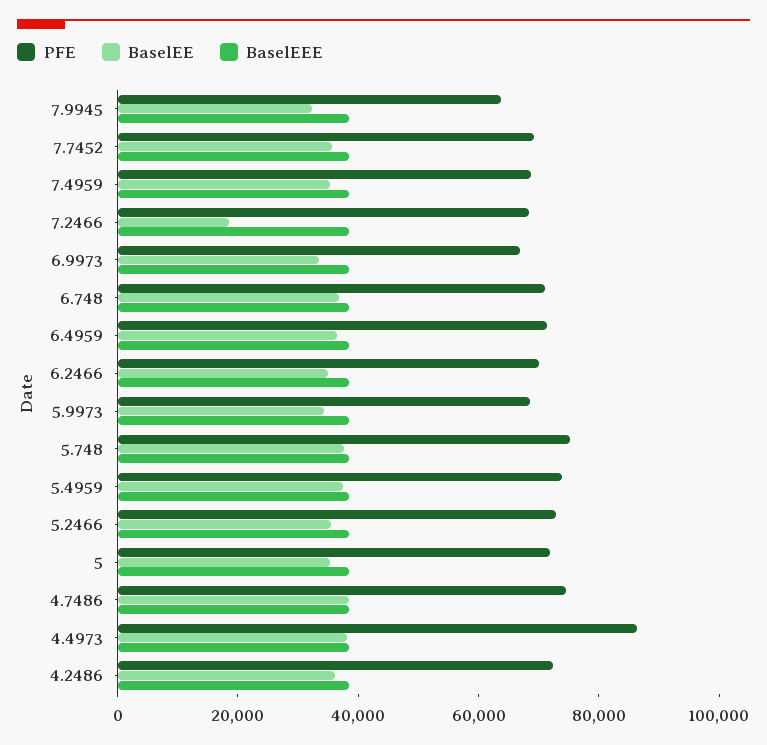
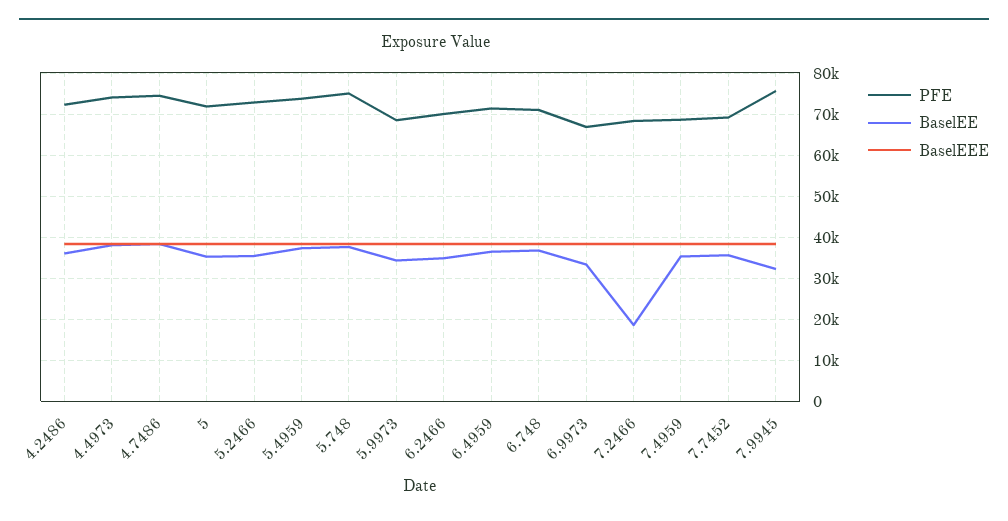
  {
    "PFE": {
-     "7.9945": 65000,
+     "7.9945": 76000,
      "7.7452": 70000,
      "7.4959": 68000,
      "7.2466": 68000,
      "6.9973": 66000,
      "6.748": 72000,
      "6.4959": 72000,
      "6.2466": 70000,
      "5.9973": 68000,
      "5.748": 76000,
      "5.4959": 74000,
      "5.2466": 72000,
      "5": 72000,
      "4.7486": 74000,
-     "4.4973": 85000,
+     "4.4973": 74000,
      "4.2486": 72000
    },
    "BaselEE": {
      "7.9945": 32000,
      "7.7452": 36000,
      "7.4959": 36000,
      "7.2466": 18000,
      "6.9973": 34000,
      "6.748": 36000,
      "6.4959": 36000,
      "6.2466": 34000,
      "5.9973": 34000,
      "5.748": 38000,
      "5.4959": 38000,
      "5.2466": 36000,
      "5": 36000,
      "4.7486": 38000,
      "4.4973": 38000,
      "4.2486": 36000
    },
    "BaselEEE": {
      "7.9945": 38000,
      "7.7452": 38000,
      "7.4959": 38000,
      "7.2466": 38000,
      "6.9973": 38000,
      "6.748": 38000,
      "6.4959": 38000,
      "6.2466": 38000,
      "5.9973": 38000,
      "5.748": 38000,
      "5.4959": 38000,
      "5.2466": 38000,
      "5": 38000,
      "4.7486": 38000,
      "4.4973": 38000,
      "4.2486": 38000
    }
  }

